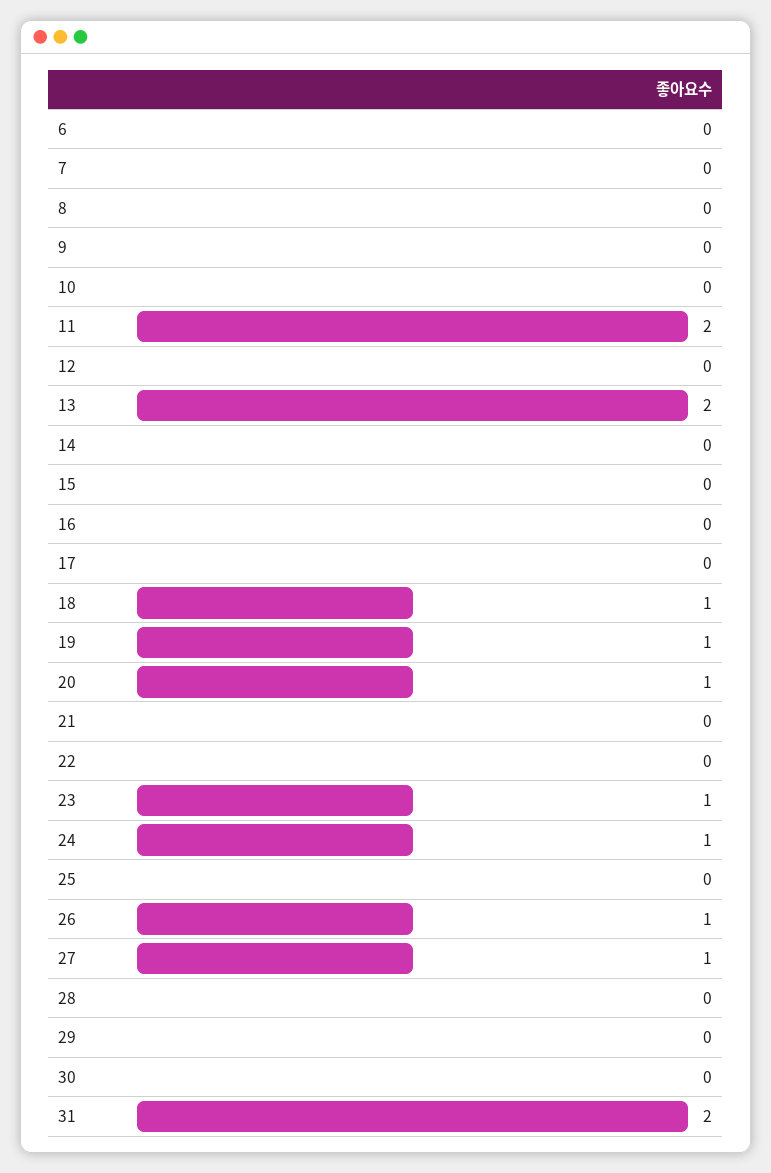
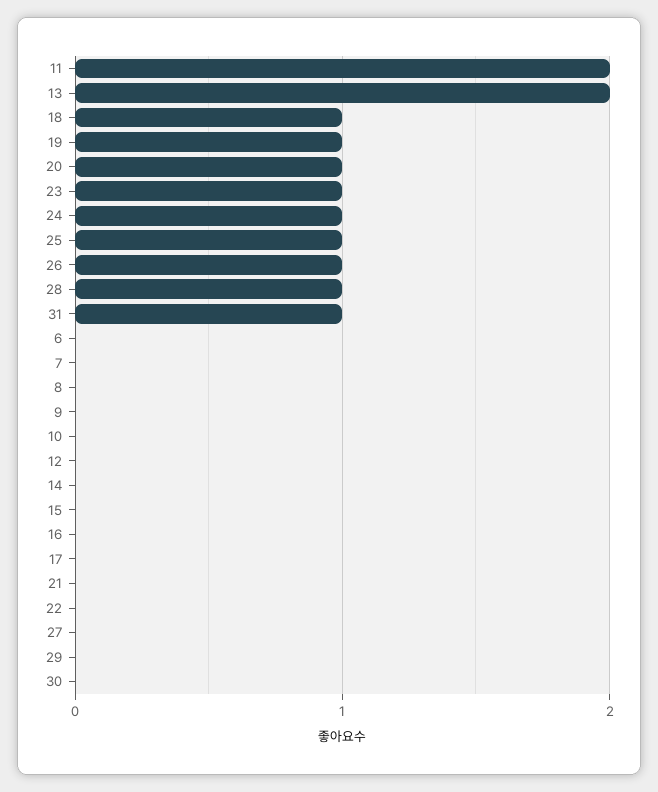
  {
    "6": 0,
    "7": 0,
    "8": 0,
    "9": 0,
    "10": 0,
    "11": 2,
    "12": 0,
    "13": 2,
    "14": 0,
    "15": 0,
    "16": 0,
    "17": 0,
    "18": 1,
    "19": 1,
    "20": 1,
    "21": 0,
    "22": 0,
    "23": 1,
    "24": 1,
-   "25": 0,
+   "25": 1,
    "26": 1,
-   "27": 1,
+   "27": 0,
-   "28": 0,
+   "28": 1,
    "29": 0,
    "30": 0,
-   "31": 2
+   "31": 1
  }

